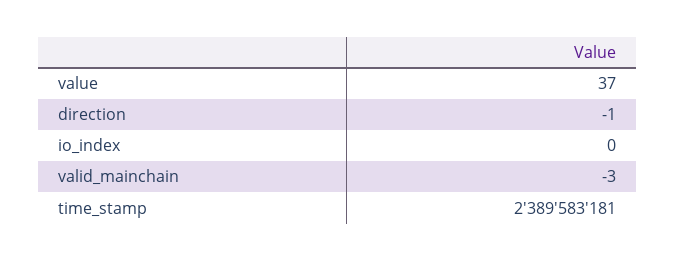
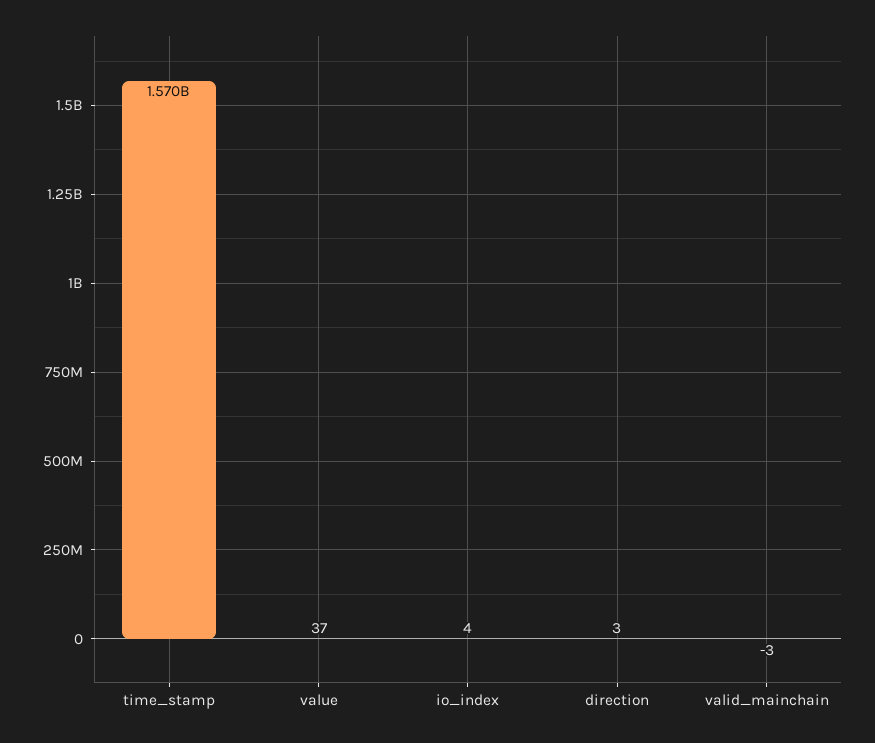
  {
    "value": 37,
-   "direction": -1,
+   "direction": 3,
-   "io_index": 0,
+   "io_index": 4,
    "valid_mainchain": -3,
-   "time_stamp": 2389583181
+   "time_stamp": 1570000000
  }

